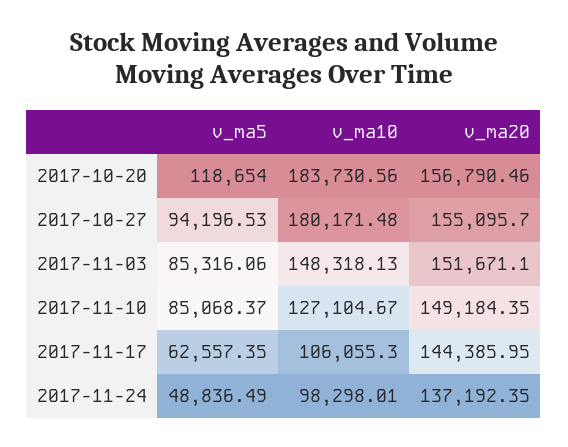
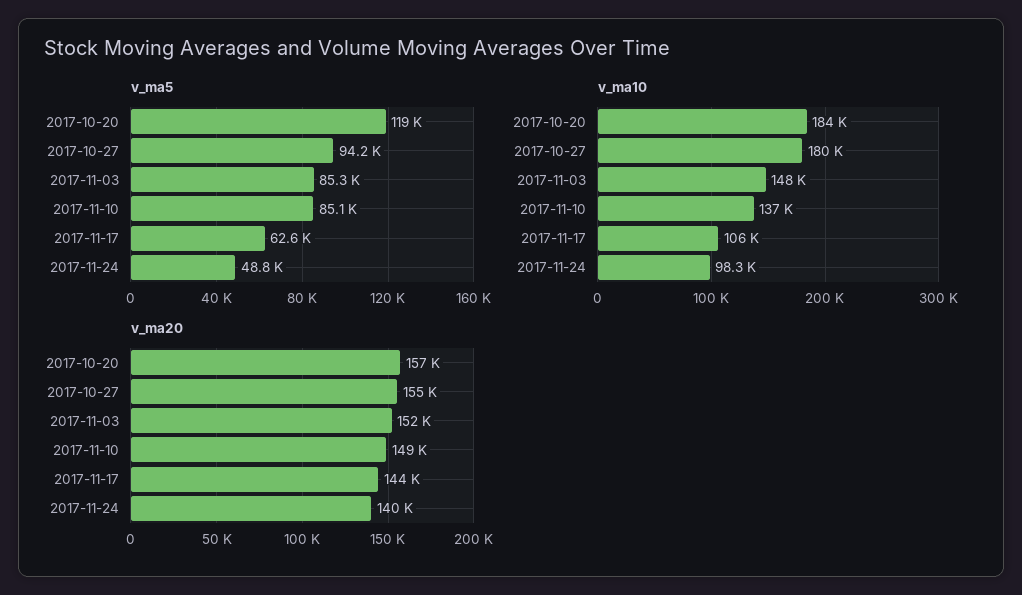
  {
    "v_ma5": {
      "2017-10-20": 118654,
      "2017-10-27": 94196.53,
      "2017-11-03": 85316.06,
      "2017-11-10": 85068.37,
      "2017-11-17": 62557.35,
      "2017-11-24": 48836.49
    },
    "v_ma10": {
      "2017-10-20": 183730.56,
      "2017-10-27": 180171.48,
      "2017-11-03": 148318.13,
-     "2017-11-10": 127104.67,
+     "2017-11-10": 137000,
      "2017-11-17": 106055.3,
      "2017-11-24": 98298.01
    },
    "v_ma20": {
      "2017-10-20": 156790.46,
      "2017-10-27": 155095.7,
      "2017-11-03": 151671.1,
      "2017-11-10": 149184.35,
      "2017-11-17": 144385.95,
-     "2017-11-24": 137192.35
+     "2017-11-24": 140000
    }
  }

